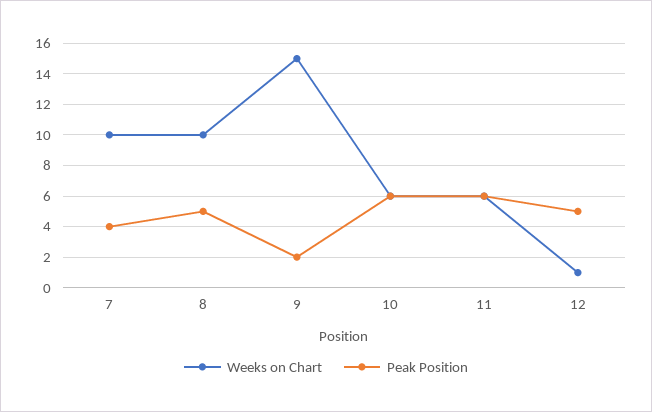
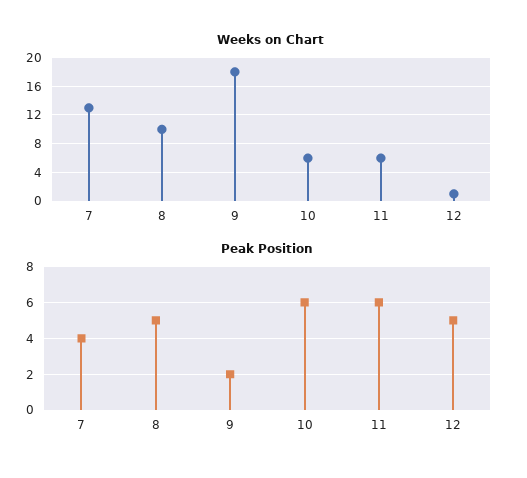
  {
    "Weeks on Chart": {
-     "7": 10,
+     "7": 13,
      "8": 10,
-     "9": 15,
+     "9": 18,
      "10": 6,
      "11": 6,
      "12": 1
    },
    "Peak Position": {
      "7": 4,
      "8": 5,
      "9": 2,
      "10": 6,
      "11": 6,
      "12": 5
    }
  }

